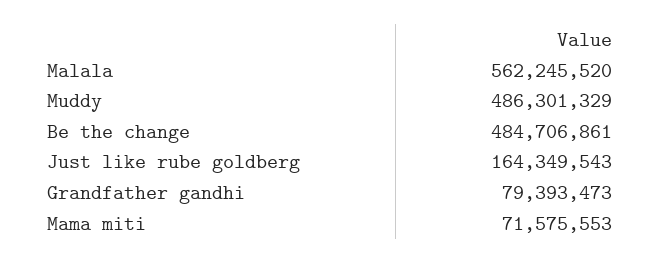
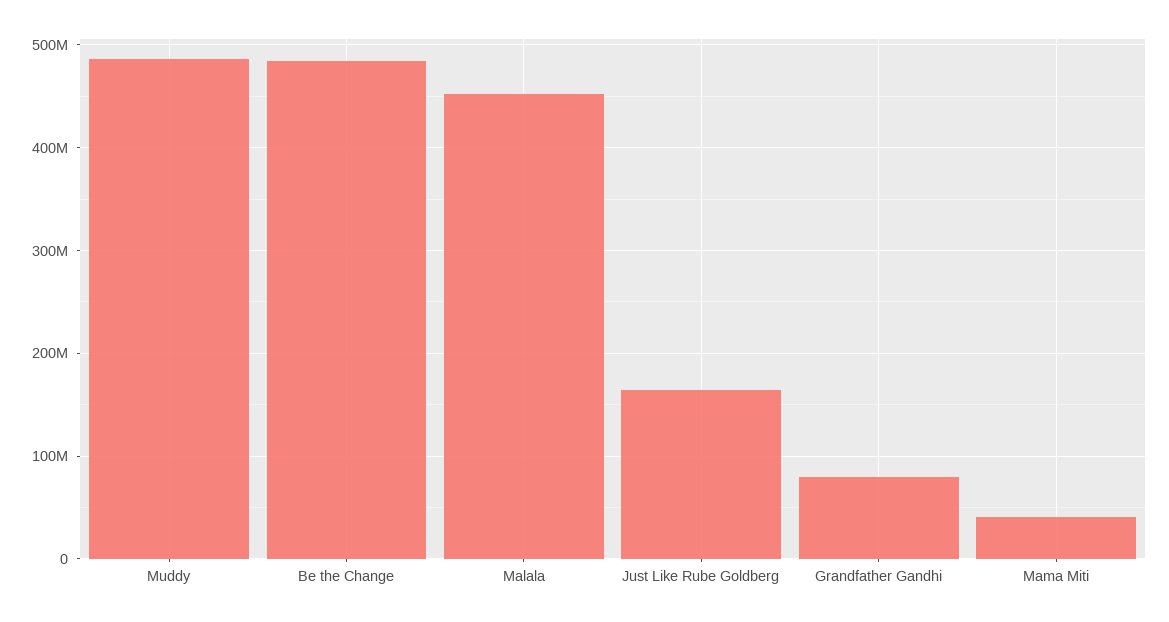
  {
-   "Malala": 562245520,
+   "Malala": 450000000,
    "Muddy": 486301329,
    "Be the change": 484706861,
    "Just like rube goldberg": 164349543,
    "Grandfather gandhi": 79393473,
-   "Mama miti": 71575553
+   "Mama miti": 40000000
  }

